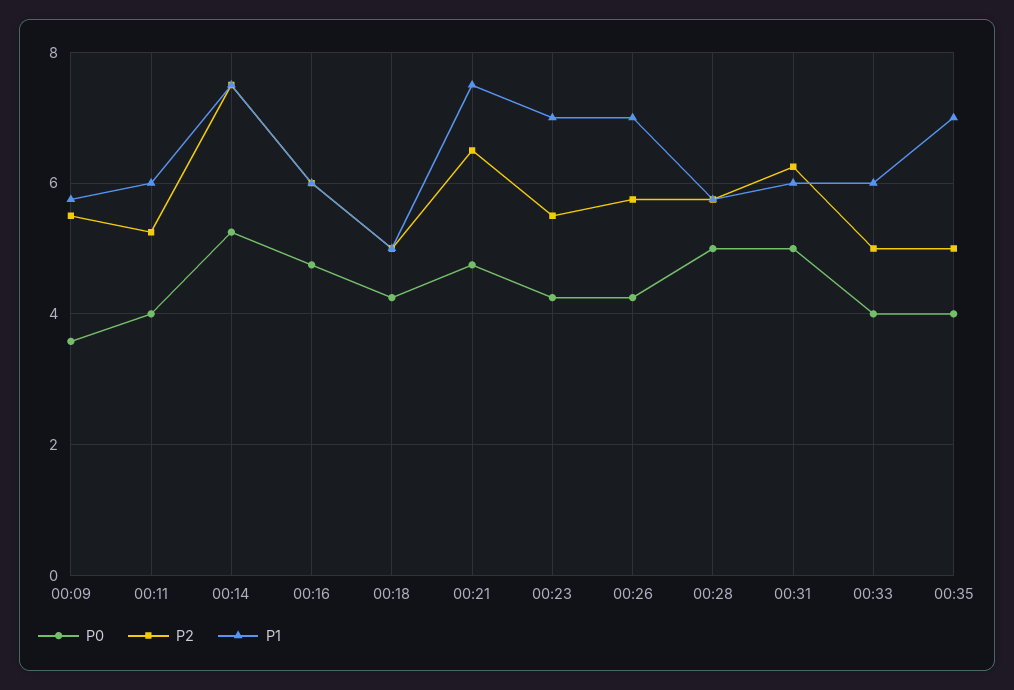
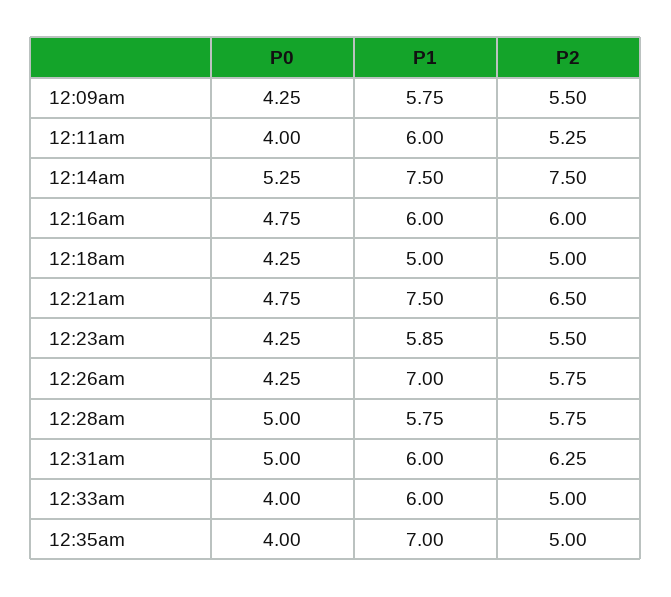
  {
    "P0": {
-     "00:09": 3.6,
+     "00:09": 4.25,
      "00:11": 4,
      "00:14": 5.25,
      "00:16": 4.75,
      "00:18": 4.25,
      "00:21": 4.75,
      "00:23": 4.25,
      "00:26": 4.25,
      "00:28": 5,
      "00:31": 5,
      "00:33": 4,
      "00:35": 4
    },
    "P2": {
      "00:09": 5.5,
      "00:11": 5.25,
      "00:14": 7.5,
      "00:16": 6,
      "00:18": 5,
      "00:21": 6.5,
      "00:23": 5.5,
      "00:26": 5.75,
      "00:28": 5.75,
      "00:31": 6.25,
      "00:33": 5,
      "00:35": 5
    },
    "P1": {
      "00:09": 5.75,
      "00:11": 6,
      "00:14": 7.5,
      "00:16": 6,
      "00:18": 5,
      "00:21": 7.5,
-     "00:23": 7,
+     "00:23": 5.85,
      "00:26": 7,
      "00:28": 5.75,
      "00:31": 6,
      "00:33": 6,
      "00:35": 7
    }
  }

